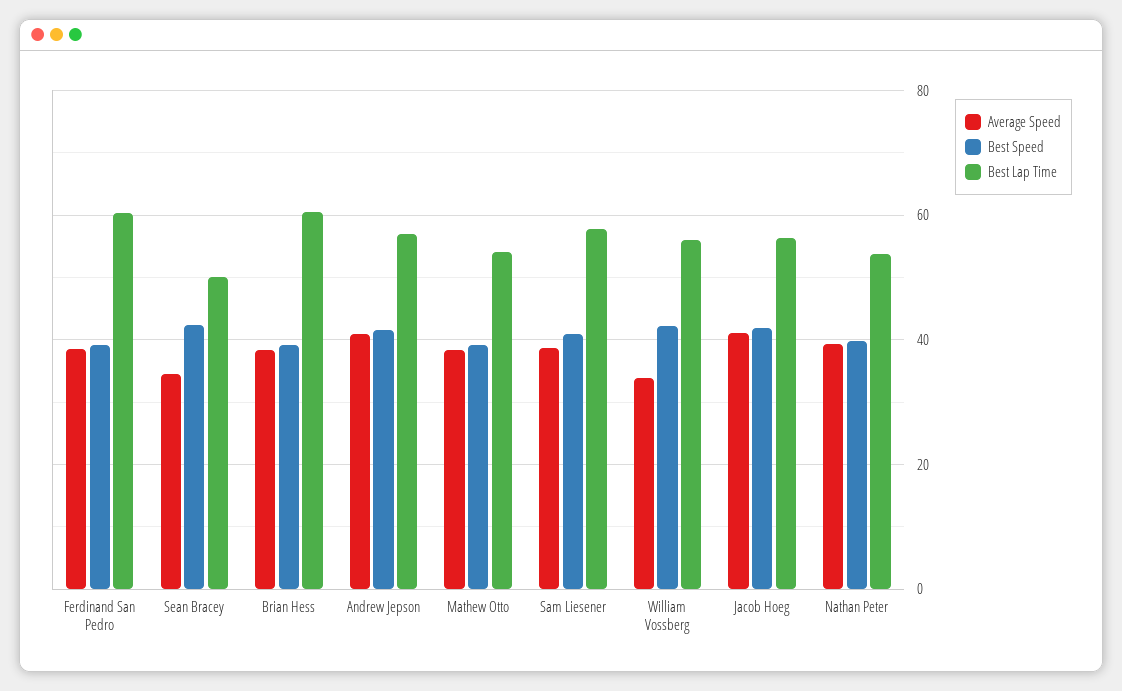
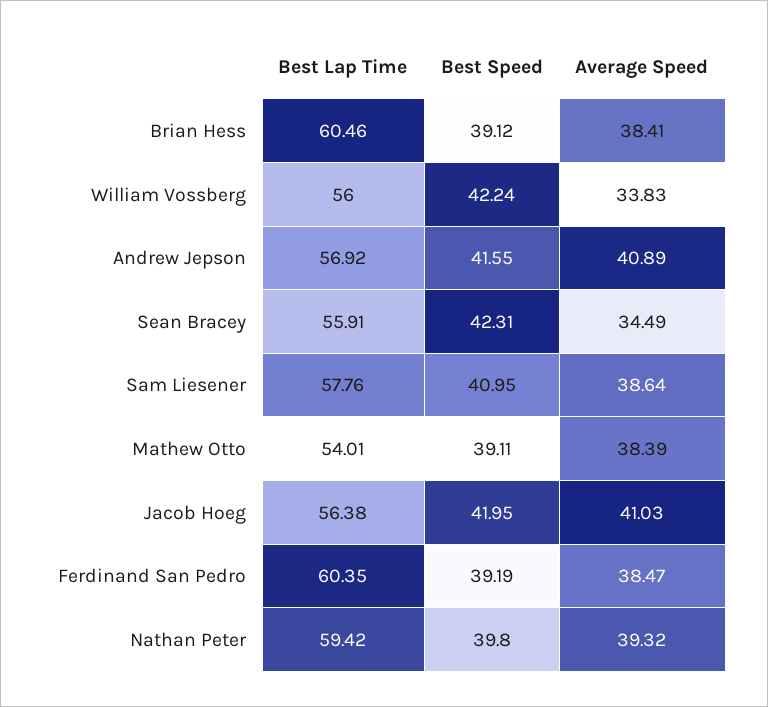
  {
    "Average Speed": {
      "Ferdinand San Pedro": 38.47,
      "Sean Bracey": 34.49,
      "Brian Hess": 38.41,
      "Andrew Jepson": 40.89,
      "Mathew Otto": 38.39,
      "Sam Liesener": 38.64,
      "William Vossberg": 33.83,
      "Jacob Hoeg": 41.03,
      "Nathan Peter": 39.32
    },
    "Best Speed": {
      "Ferdinand San Pedro": 39.19,
      "Sean Bracey": 42.31,
      "Brian Hess": 39.12,
      "Andrew Jepson": 41.55,
      "Mathew Otto": 39.11,
      "Sam Liesener": 40.95,
      "William Vossberg": 42.24,
      "Jacob Hoeg": 41.95,
      "Nathan Peter": 39.8
    },
    "Best Lap Time": {
      "Ferdinand San Pedro": 60.35,
-     "Sean Bracey": 50,
+     "Sean Bracey": 55.91,
      "Brian Hess": 60.46,
      "Andrew Jepson": 56.92,
      "Mathew Otto": 54.01,
      "Sam Liesener": 57.76,
      "William Vossberg": 56,
      "Jacob Hoeg": 56.38,
-     "Nathan Peter": 54
+     "Nathan Peter": 59.42
    }
  }

